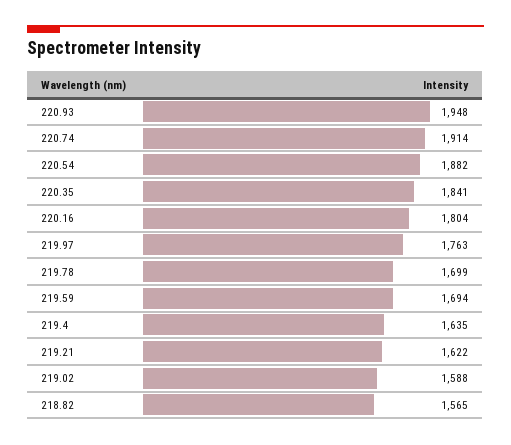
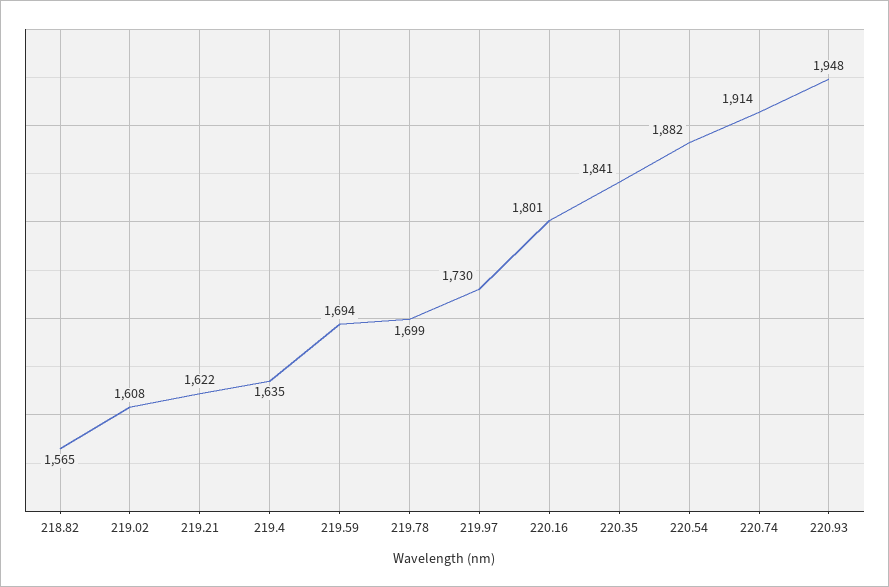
  {
    "220.93": 1948,
    "220.74": 1914,
    "220.54": 1882,
    "220.35": 1841,
-   "220.16": 1804,
+   "220.16": 1801,
-   "219.97": 1763,
+   "219.97": 1730,
    "219.78": 1699,
    "219.59": 1694,
    "219.4": 1635,
    "219.21": 1622,
-   "219.02": 1588,
+   "219.02": 1608,
    "218.82": 1565
  }

